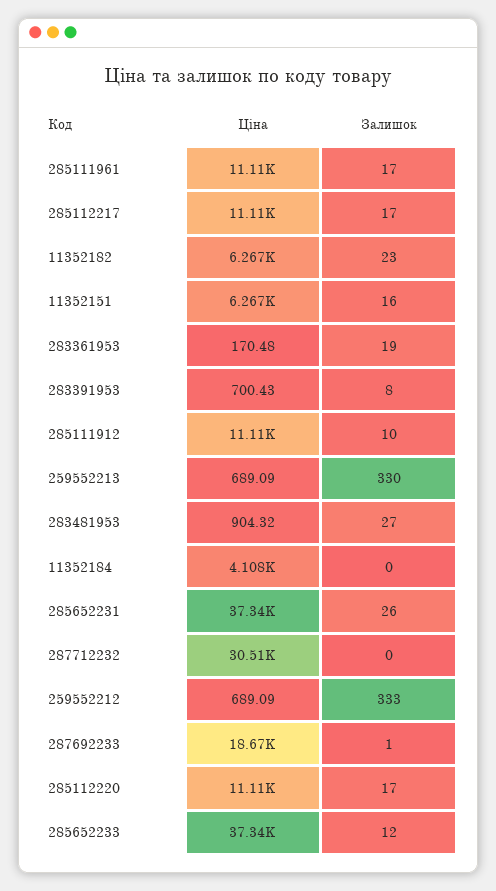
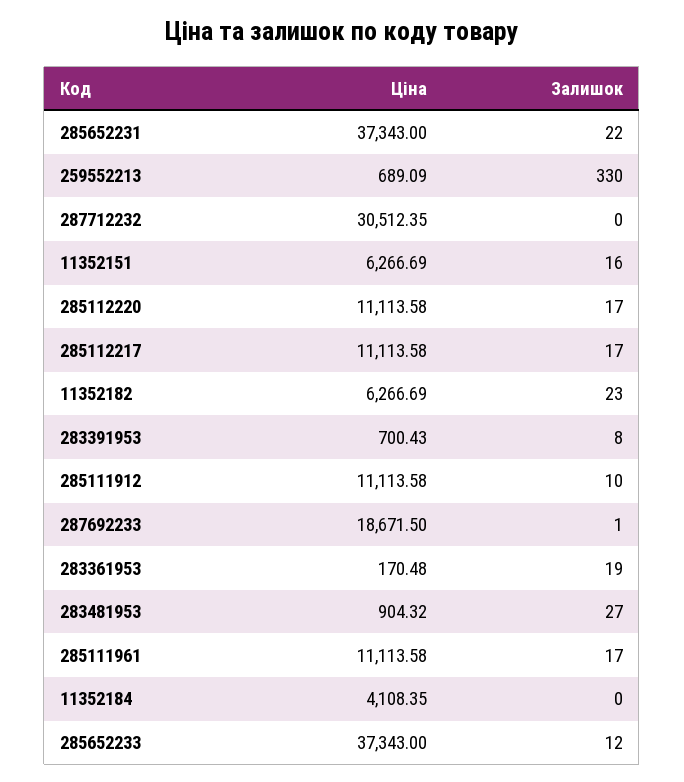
  {
    "Ціна": {
      "285111961": 11113.58,
      "285112217": 11113.58,
      "11352182": 6266.69,
      "11352151": 6266.69,
      "283361953": 170.48,
      "283391953": 700.43,
      "285111912": 11113.58,
      "259552213": 689.09,
      "283481953": 904.32,
      "11352184": 4108.35,
      "285652231": 37343,
      "287712232": 30512.35,
-     "259552212": 689.09,
      "287692233": 18671.5,
      "285112220": 11113.58,
      "285652233": 37343
    },
    "Залишок": {
      "285111961": 17,
      "285112217": 17,
      "11352182": 23,
      "11352151": 16,
      "283361953": 19,
      "283391953": 8,
      "285111912": 10,
      "259552213": 330,
      "283481953": 27,
      "11352184": 0,
-     "285652231": 26,
+     "285652231": 22,
      "287712232": 0,
-     "259552212": 333,
      "287692233": 1,
      "285112220": 17,
      "285652233": 12
    }
  }

